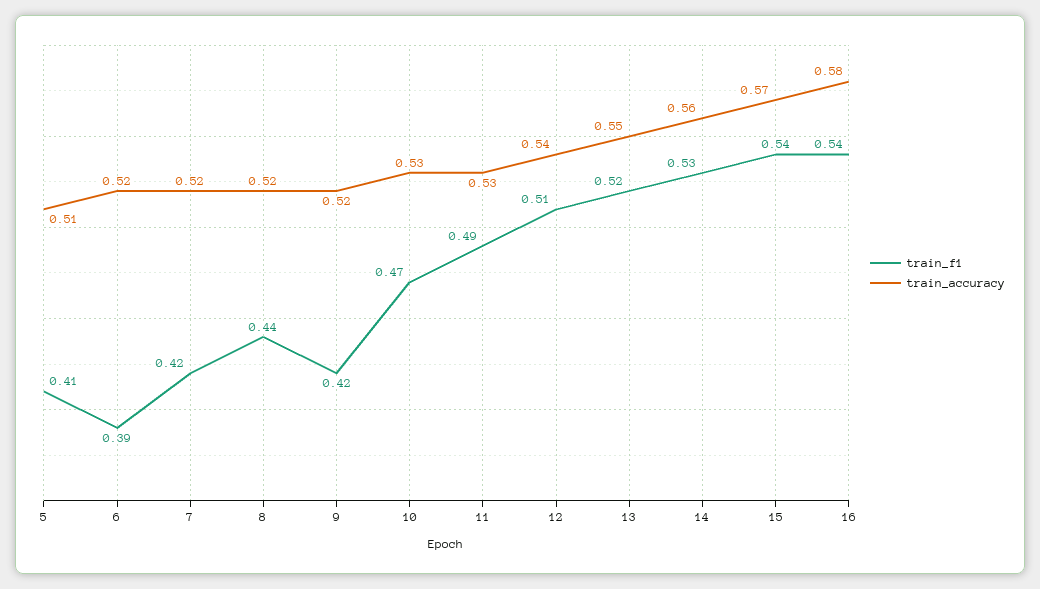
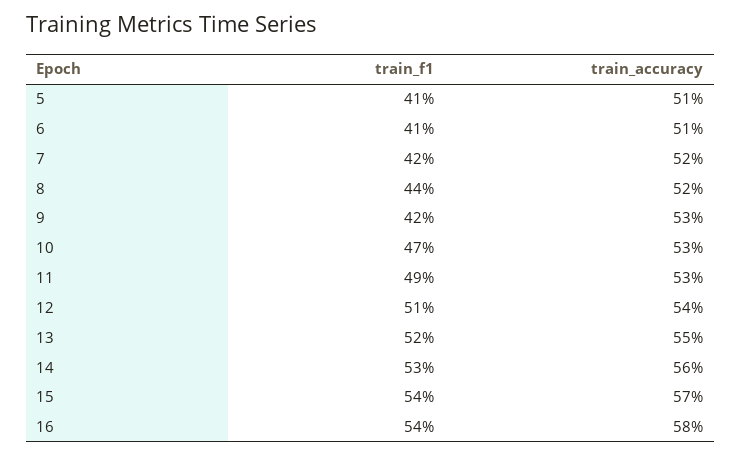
  {
    "train_f1": {
      "5": 0.41,
-     "6": 0.39,
+     "6": 0.41,
      "7": 0.42,
      "8": 0.44,
      "9": 0.42,
      "10": 0.47,
      "11": 0.49,
      "12": 0.51,
      "13": 0.52,
      "14": 0.53,
      "15": 0.54,
      "16": 0.54
    },
    "train_accuracy": {
      "5": 0.51,
-     "6": 0.52,
+     "6": 0.51,
      "7": 0.52,
      "8": 0.52,
-     "9": 0.52,
+     "9": 0.53,
      "10": 0.53,
      "11": 0.53,
      "12": 0.54,
      "13": 0.55,
      "14": 0.56,
      "15": 0.57,
      "16": 0.58
    }
  }

